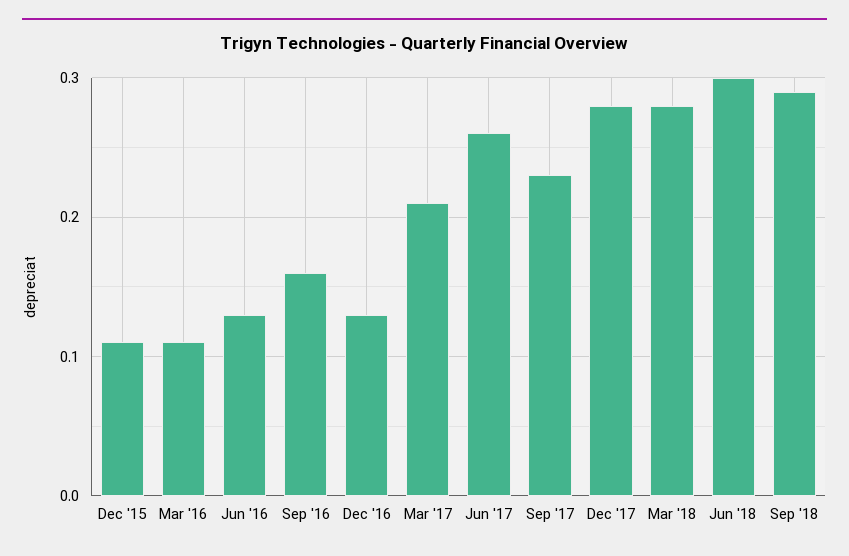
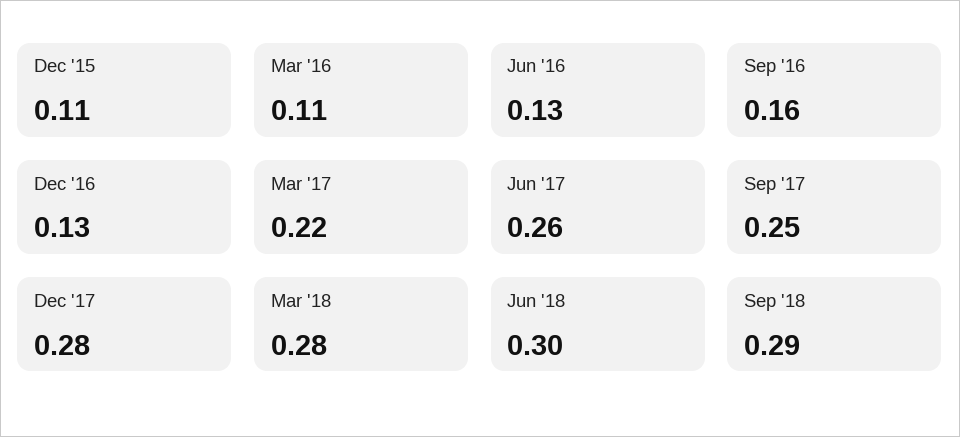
  {
    "Dec '15": 0.11,
    "Mar '16": 0.11,
    "Jun '16": 0.13,
    "Sep '16": 0.16,
    "Dec '16": 0.13,
-   "Mar '17": 0.21,
+   "Mar '17": 0.22,
    "Jun '17": 0.26,
-   "Sep '17": 0.23,
+   "Sep '17": 0.25,
    "Dec '17": 0.28,
    "Mar '18": 0.28,
    "Jun '18": 0.3,
    "Sep '18": 0.29
  }

